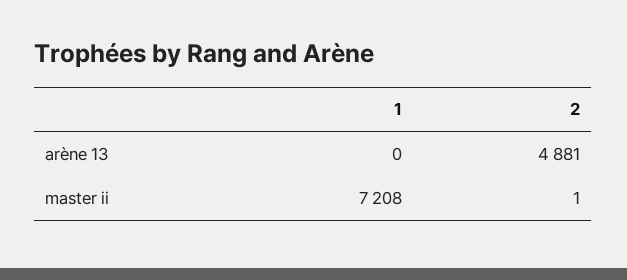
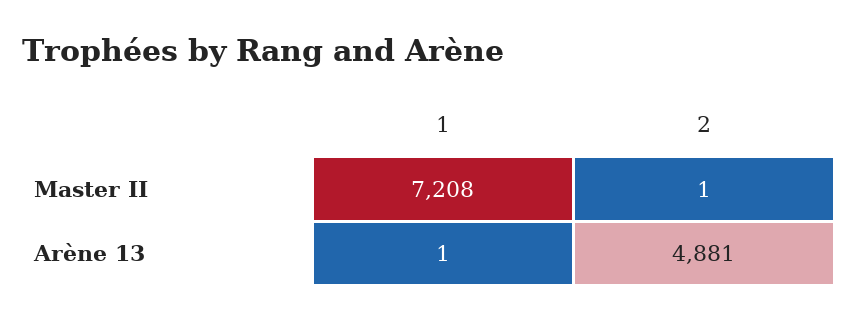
  {
    "1": {
-     "arène 13": 0,
+     "arène 13": 1,
      "master ii": 7208
    },
    "2": {
      "arène 13": 4881,
      "master ii": 1
    }
  }

